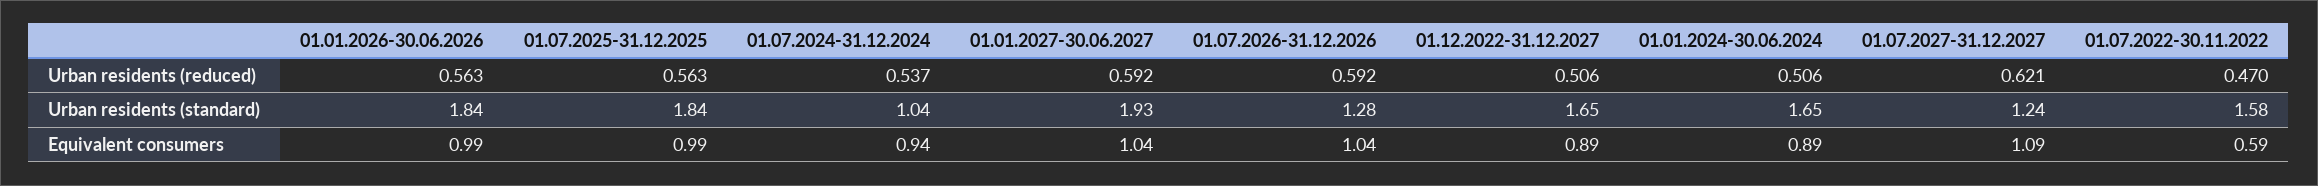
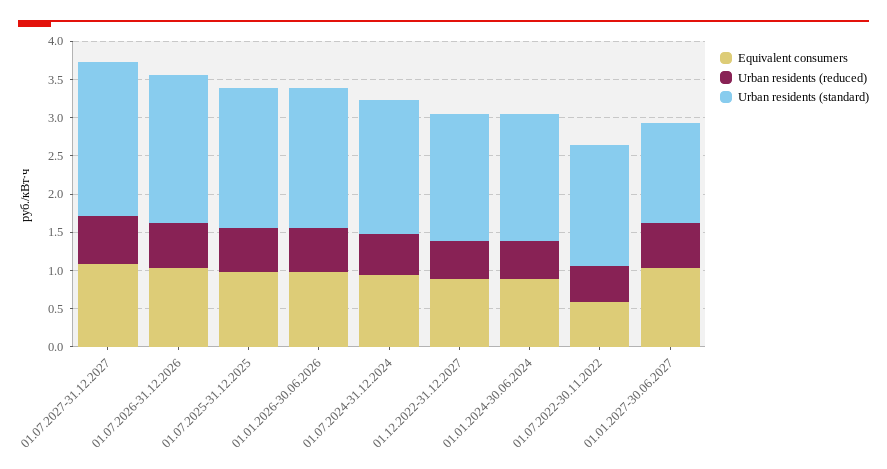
  {
    "Urban residents (reduced)": {
      "01.01.2026-30.06.2026": 0.563,
      "01.07.2025-31.12.2025": 0.563,
      "01.07.2024-31.12.2024": 0.537,
      "01.01.2027-30.06.2027": 0.592,
      "01.07.2026-31.12.2026": 0.592,
      "01.12.2022-31.12.2027": 0.506,
      "01.01.2024-30.06.2024": 0.506,
      "01.07.2027-31.12.2027": 0.621,
      "01.07.2022-30.11.2022": 0.47
    },
    "Urban residents (standard)": {
      "01.01.2026-30.06.2026": 1.84,
      "01.07.2025-31.12.2025": 1.84,
-     "01.07.2024-31.12.2024": 1.04,
+     "01.07.2024-31.12.2024": 1.75,
-     "01.01.2027-30.06.2027": 1.93,
+     "01.01.2027-30.06.2027": 1.25,
-     "01.07.2026-31.12.2026": 1.28,
+     "01.07.2026-31.12.2026": 2,
      "01.12.2022-31.12.2027": 1.65,
      "01.01.2024-30.06.2024": 1.65,
-     "01.07.2027-31.12.2027": 1.24,
+     "01.07.2027-31.12.2027": 2,
      "01.07.2022-30.11.2022": 1.58
    },
    "Equivalent consumers": {
      "01.01.2026-30.06.2026": 0.99,
      "01.07.2025-31.12.2025": 0.99,
      "01.07.2024-31.12.2024": 0.94,
      "01.01.2027-30.06.2027": 1.04,
      "01.07.2026-31.12.2026": 1.04,
      "01.12.2022-31.12.2027": 0.89,
      "01.01.2024-30.06.2024": 0.89,
      "01.07.2027-31.12.2027": 1.09,
      "01.07.2022-30.11.2022": 0.59
    }
  }

